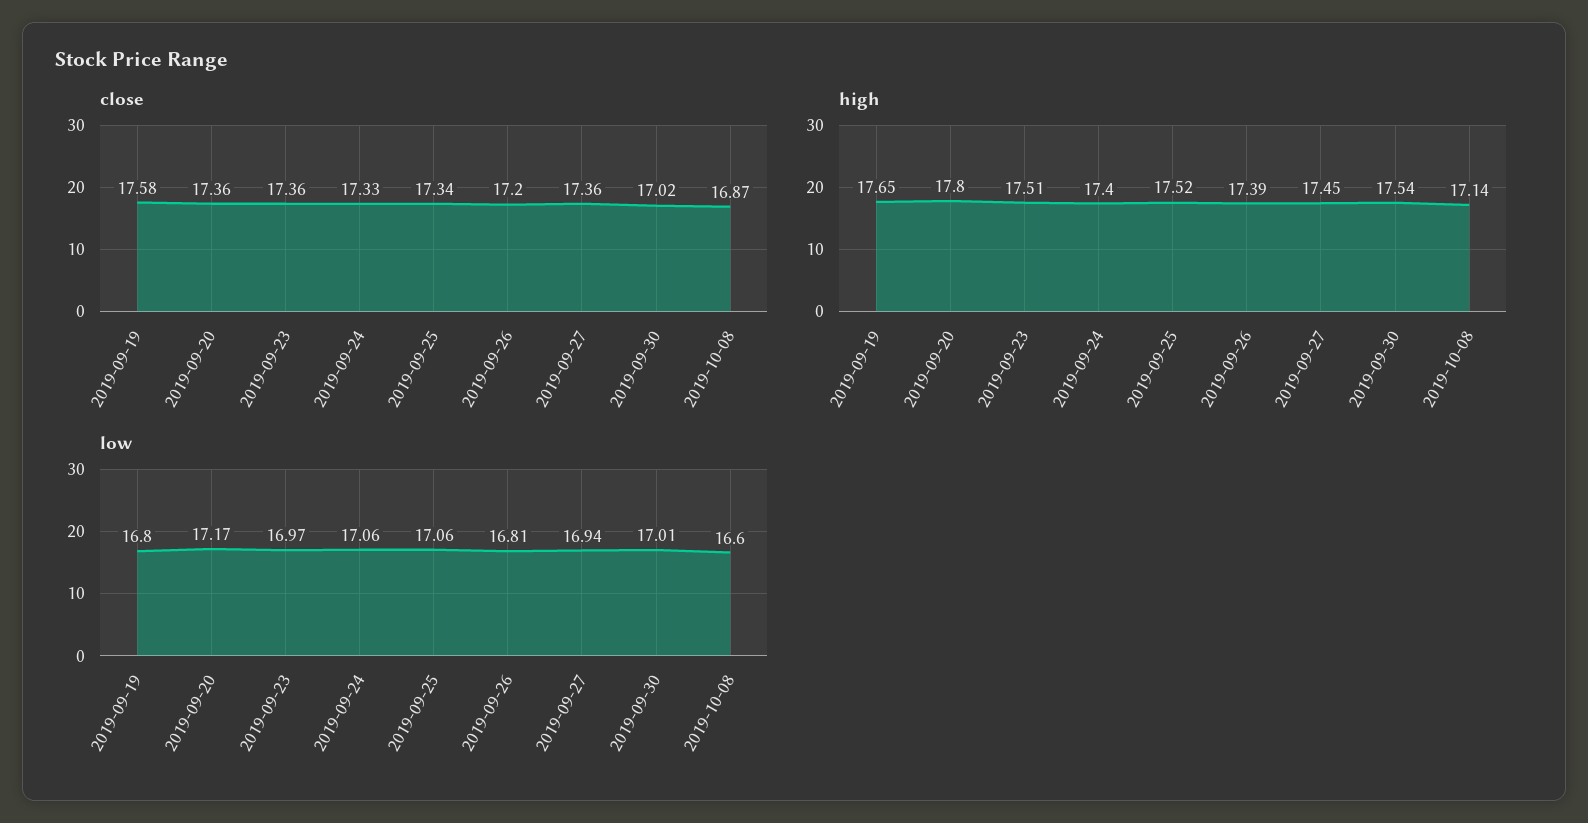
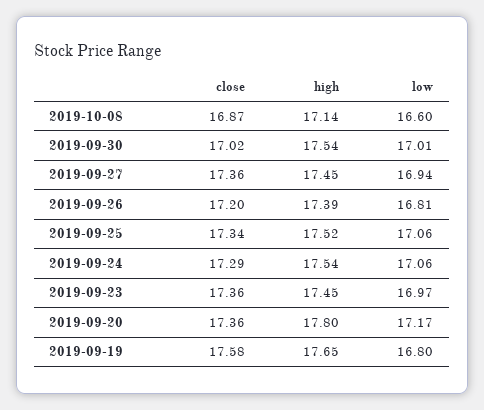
  {
    "close": {
      "2019-09-19": 17.58,
      "2019-09-20": 17.36,
      "2019-09-23": 17.36,
-     "2019-09-24": 17.33,
+     "2019-09-24": 17.29,
      "2019-09-25": 17.34,
      "2019-09-26": 17.2,
      "2019-09-27": 17.36,
      "2019-09-30": 17.02,
      "2019-10-08": 16.87
    },
    "high": {
      "2019-09-19": 17.65,
      "2019-09-20": 17.8,
-     "2019-09-23": 17.51,
+     "2019-09-23": 17.45,
-     "2019-09-24": 17.4,
+     "2019-09-24": 17.54,
      "2019-09-25": 17.52,
      "2019-09-26": 17.39,
      "2019-09-27": 17.45,
      "2019-09-30": 17.54,
      "2019-10-08": 17.14
    },
    "low": {
      "2019-09-19": 16.8,
      "2019-09-20": 17.17,
      "2019-09-23": 16.97,
      "2019-09-24": 17.06,
      "2019-09-25": 17.06,
      "2019-09-26": 16.81,
      "2019-09-27": 16.94,
      "2019-09-30": 17.01,
      "2019-10-08": 16.6
    }
  }

